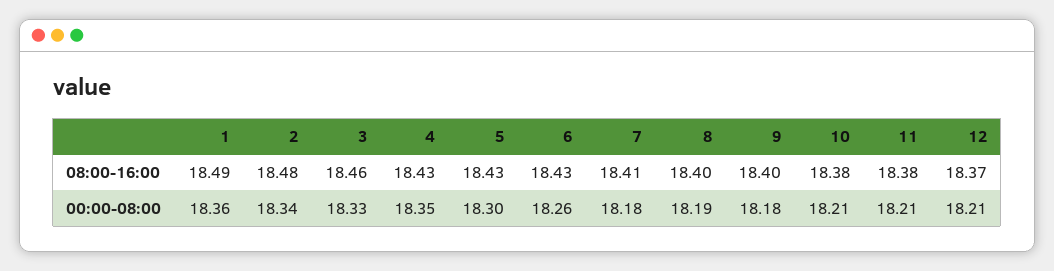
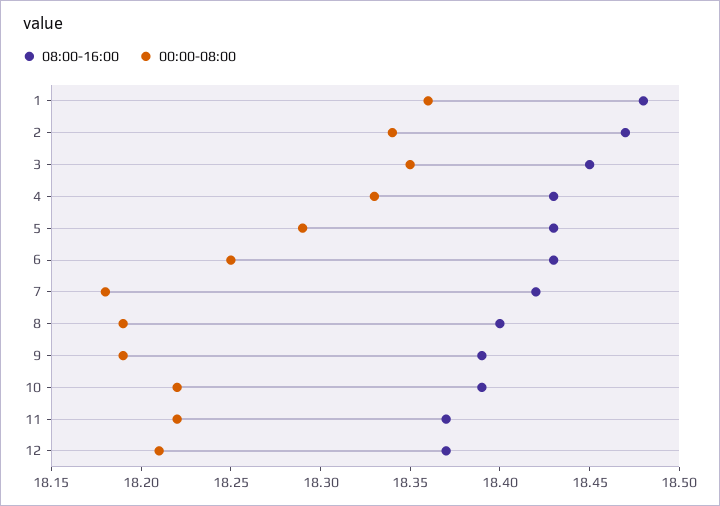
  {
    "08:00-16:00": {
-     "1": 18.49,
+     "1": 18.48,
-     "2": 18.48,
+     "2": 18.47,
-     "3": 18.46,
+     "3": 18.45,
      "4": 18.43,
      "5": 18.43,
      "6": 18.43,
-     "7": 18.41,
+     "7": 18.42,
      "8": 18.4,
-     "9": 18.4,
+     "9": 18.39,
-     "10": 18.38,
+     "10": 18.39,
-     "11": 18.38,
+     "11": 18.37,
      "12": 18.37
    },
    "00:00-08:00": {
      "1": 18.36,
      "2": 18.34,
-     "3": 18.33,
+     "3": 18.35,
-     "4": 18.35,
+     "4": 18.33,
-     "5": 18.3,
+     "5": 18.29,
-     "6": 18.26,
+     "6": 18.25,
      "7": 18.18,
      "8": 18.19,
-     "9": 18.18,
+     "9": 18.19,
-     "10": 18.21,
+     "10": 18.22,
-     "11": 18.21,
+     "11": 18.22,
      "12": 18.21
    }
  }

